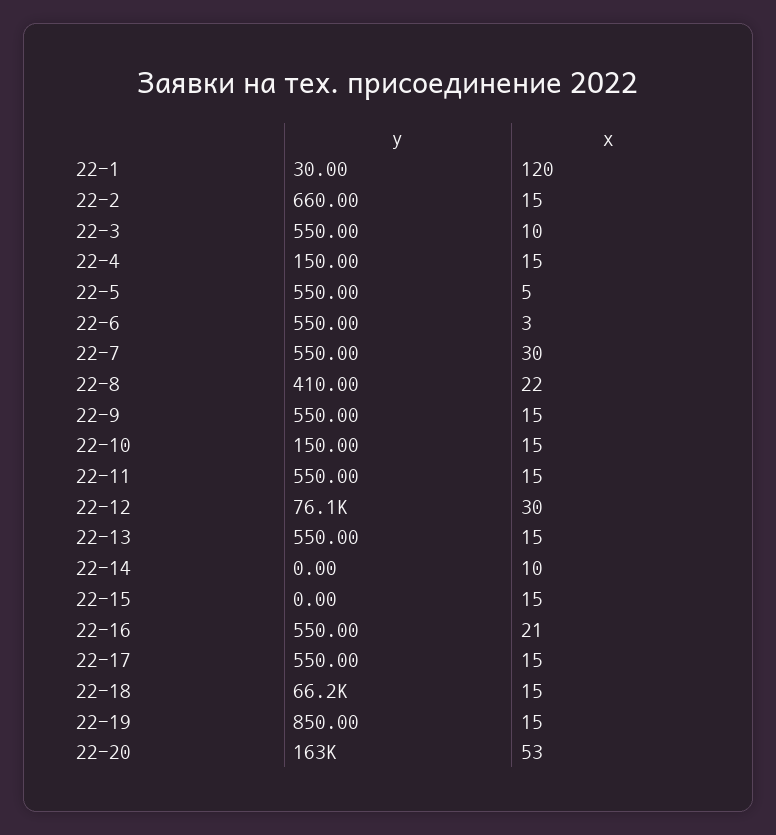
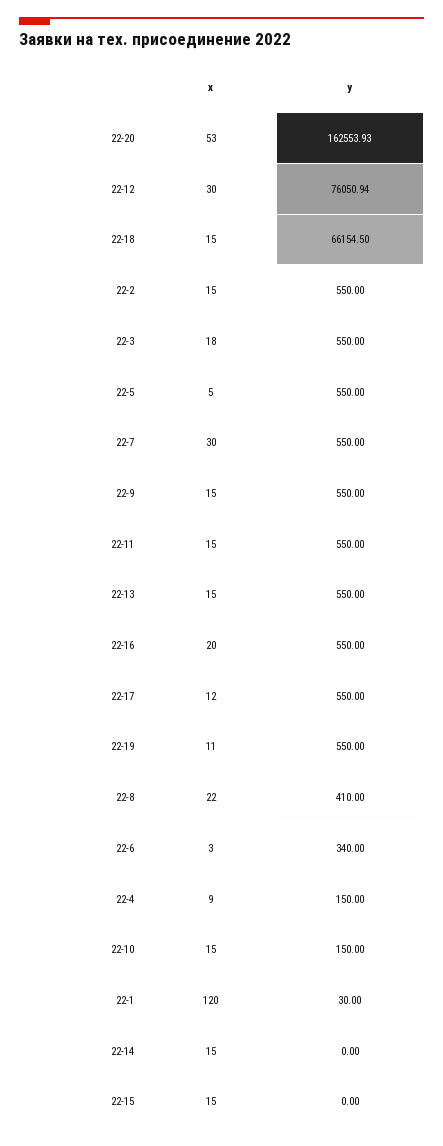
  {
    "y": {
      "22-1": 30,
-     "22-2": 660,
+     "22-2": 550,
      "22-3": 550,
      "22-4": 150,
      "22-5": 550,
-     "22-6": 550,
+     "22-6": 340,
      "22-7": 550,
      "22-8": 410,
      "22-9": 550,
      "22-10": 150,
      "22-11": 550,
      "22-12": 76050.94,
      "22-13": 550,
      "22-14": 0,
      "22-15": 0,
      "22-16": 550,
      "22-17": 550,
      "22-18": 66154.5,
-     "22-19": 850,
+     "22-19": 550,
      "22-20": 162553.93
    },
    "x": {
      "22-1": 120,
      "22-2": 15,
-     "22-3": 10,
+     "22-3": 18,
-     "22-4": 15,
+     "22-4": 9,
      "22-5": 5,
      "22-6": 3,
      "22-7": 30,
      "22-8": 22,
      "22-9": 15,
      "22-10": 15,
      "22-11": 15,
      "22-12": 30,
      "22-13": 15,
-     "22-14": 10,
+     "22-14": 15,
      "22-15": 15,
-     "22-16": 21,
+     "22-16": 20,
-     "22-17": 15,
+     "22-17": 12,
      "22-18": 15,
-     "22-19": 15,
+     "22-19": 11,
      "22-20": 53
    }
  }

